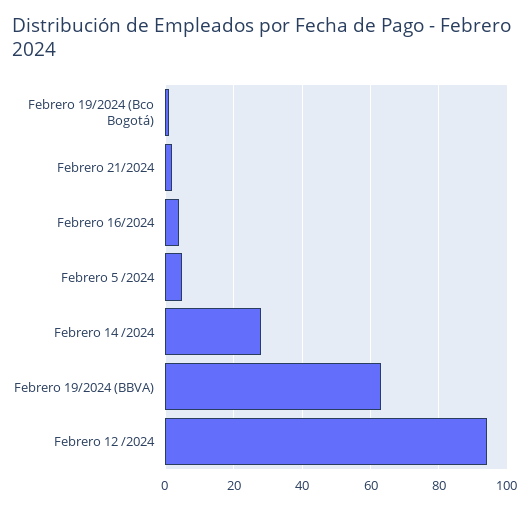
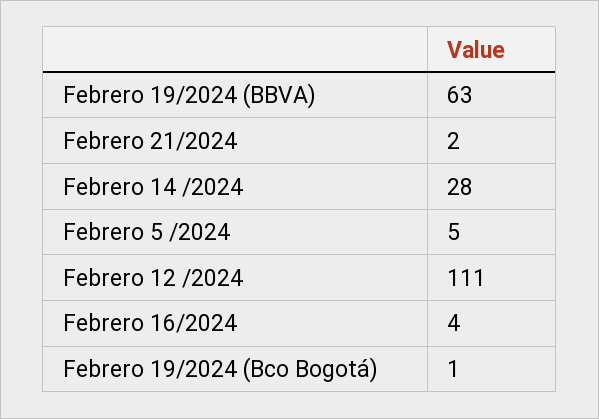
  {
    "Febrero 19/2024 (Bco Bogotá)": 1,
    "Febrero 21/2024": 2,
    "Febrero 16/2024": 4,
    "Febrero 5 /2024": 5,
    "Febrero 14 /2024": 28,
    "Febrero 19/2024 (BBVA)": 63,
-   "Febrero 12 /2024": 95
+   "Febrero 12 /2024": 111
  }

